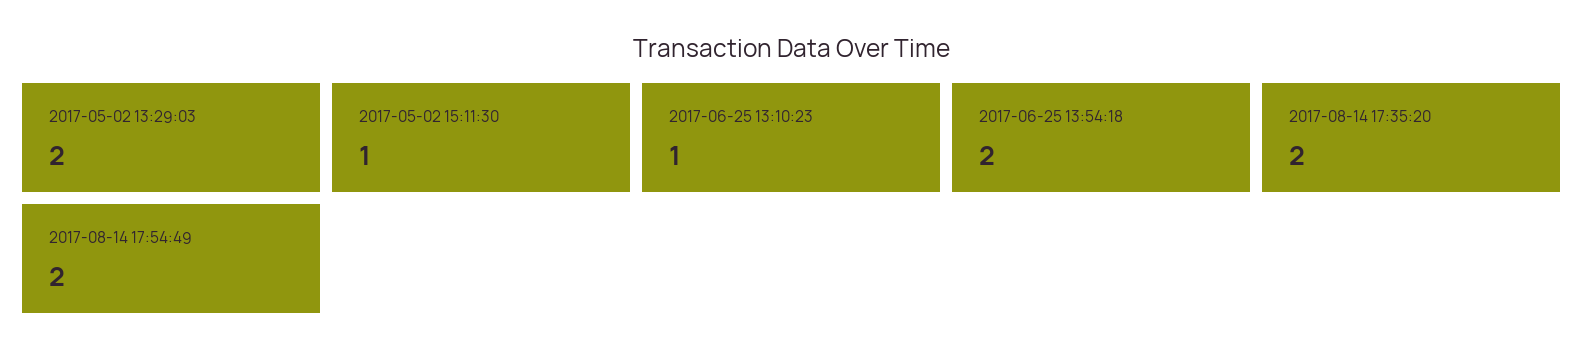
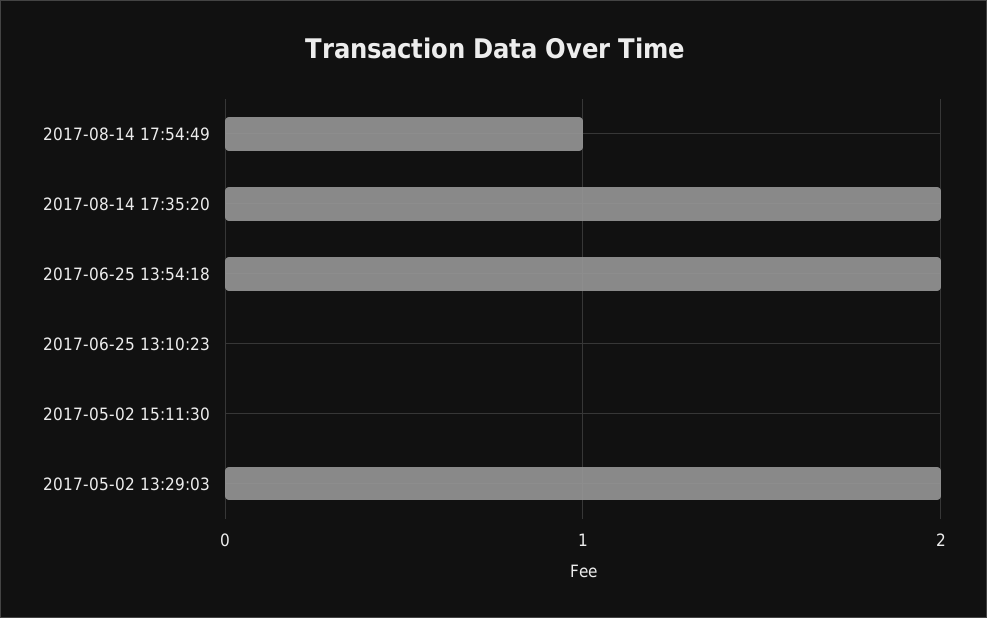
  {
    "2017-05-02 13:29:03": 2,
-   "2017-05-02 15:11:30": 1,
+   "2017-05-02 15:11:30": 0,
-   "2017-06-25 13:10:23": 1,
+   "2017-06-25 13:10:23": 0,
    "2017-06-25 13:54:18": 2,
    "2017-08-14 17:35:20": 2,
-   "2017-08-14 17:54:49": 2
+   "2017-08-14 17:54:49": 1
  }

